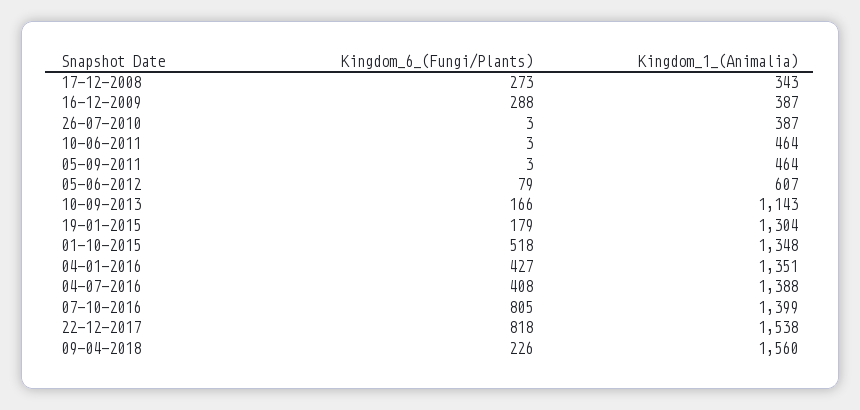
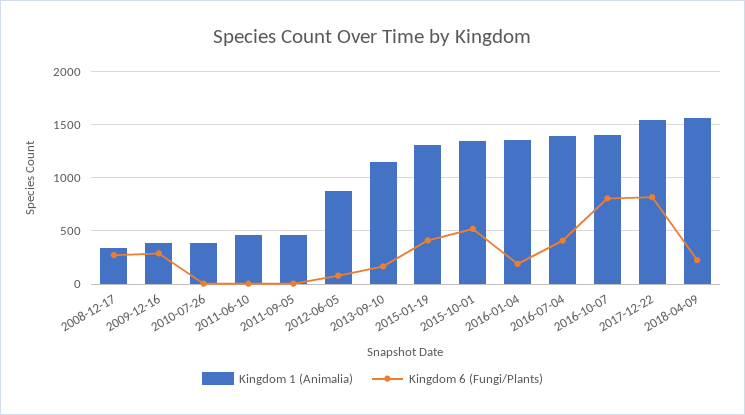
  {
    "Kingdom_6_(Fungi/Plants)": {
      "17-12-2008": 273,
      "16-12-2009": 288,
      "26-07-2010": 3,
      "10-06-2011": 3,
      "05-09-2011": 3,
      "05-06-2012": 79,
      "10-09-2013": 166,
-     "19-01-2015": 179,
+     "19-01-2015": 400,
      "01-10-2015": 518,
-     "04-01-2016": 427,
+     "04-01-2016": 200,
      "04-07-2016": 408,
      "07-10-2016": 805,
      "22-12-2017": 818,
      "09-04-2018": 226
    },
    "Kingdom_1_(Animalia)": {
      "17-12-2008": 343,
      "16-12-2009": 387,
      "26-07-2010": 387,
      "10-06-2011": 464,
      "05-09-2011": 464,
-     "05-06-2012": 607,
+     "05-06-2012": 900,
      "10-09-2013": 1143,
      "19-01-2015": 1304,
      "01-10-2015": 1348,
      "04-01-2016": 1351,
      "04-07-2016": 1388,
      "07-10-2016": 1399,
      "22-12-2017": 1538,
      "09-04-2018": 1560
    }
  }

